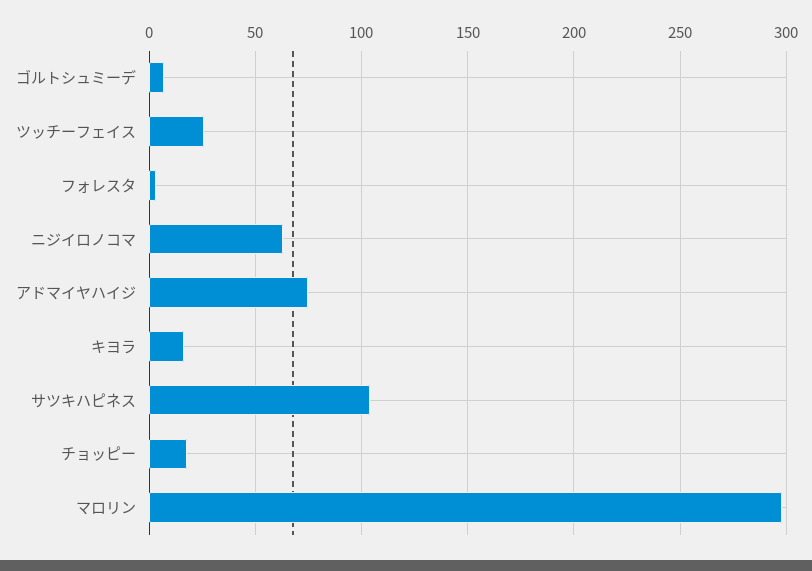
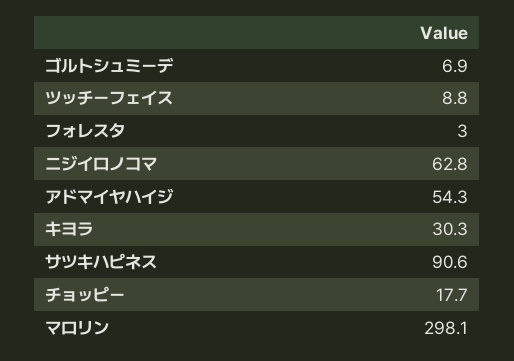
  {
    "ゴルトシュミーデ": 6.9,
-   "ツッチーフェイス": 25,
+   "ツッチーフェイス": 8.8,
    "フォレスタ": 3,
    "ニジイロノコマ": 62.8,
-   "アドマイヤハイジ": 75,
+   "アドマイヤハイジ": 54.3,
-   "キヨラ": 15,
+   "キヨラ": 30.3,
-   "サツキハピネス": 105,
+   "サツキハピネス": 90.6,
    "チョッピー": 17.7,
    "マロリン": 298.1
  }

